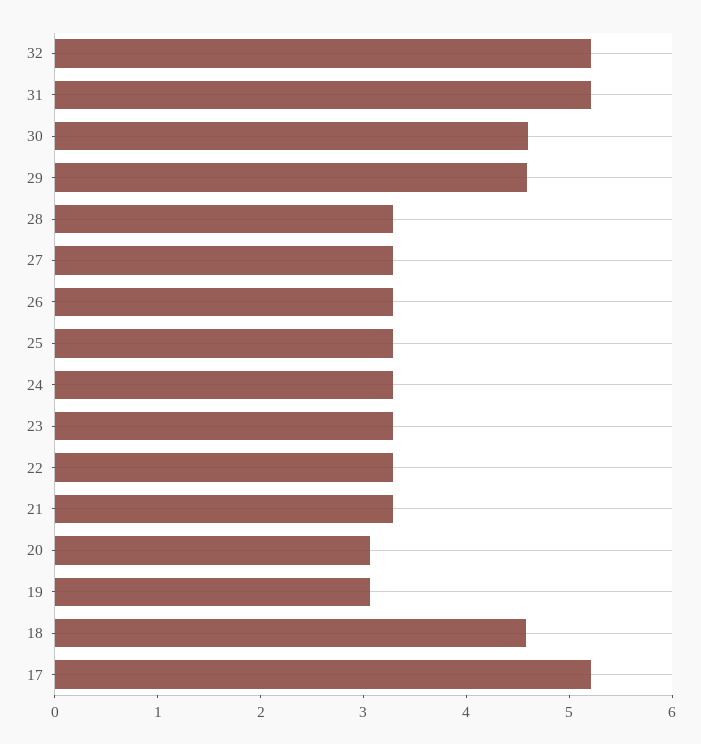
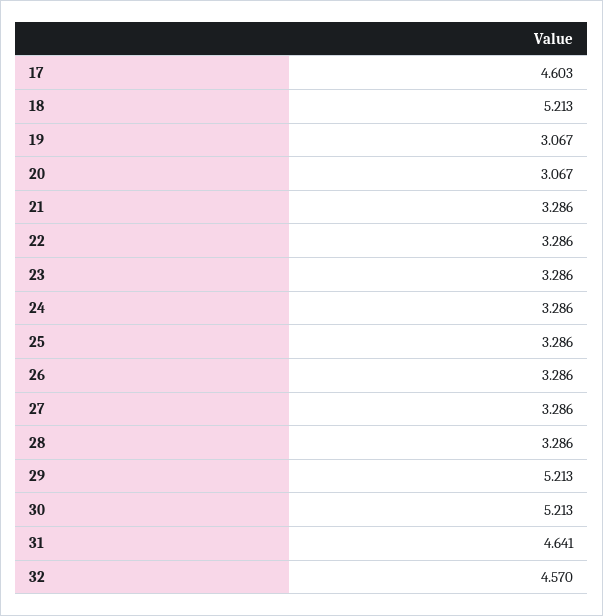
  {
-   "32": 5.2,
+   "32": 4.57,
-   "31": 5.2,
+   "31": 4.641,
-   "30": 4.6,
+   "30": 5.213,
-   "29": 4.6,
+   "29": 5.213,
    "28": 3.286,
    "27": 3.286,
    "26": 3.286,
    "25": 3.286,
    "24": 3.286,
    "23": 3.286,
    "22": 3.286,
    "21": 3.286,
    "20": 3.067,
    "19": 3.067,
-   "18": 4.6,
+   "18": 5.213,
-   "17": 5.2
+   "17": 4.603
  }

